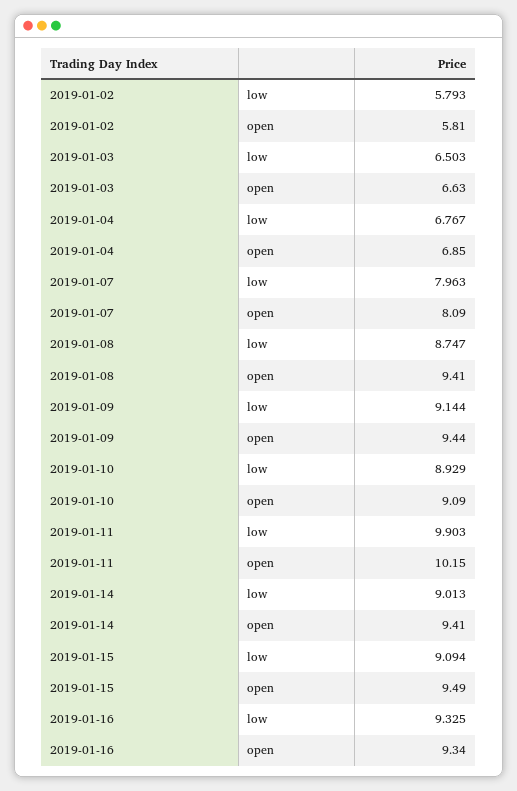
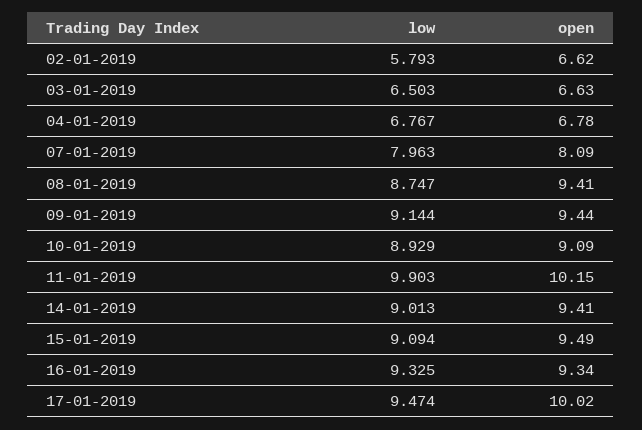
  {
    "2019-01-02": {
      "low": 5.793,
-     "open": 5.81
+     "open": 6.62
    },
    "2019-01-03": {
      "low": 6.503,
      "open": 6.63
    },
    "2019-01-04": {
      "low": 6.767,
-     "open": 6.85
+     "open": 6.78
    },
    "2019-01-07": {
      "low": 7.963,
      "open": 8.09
    },
    "2019-01-08": {
      "low": 8.747,
      "open": 9.41
    },
    "2019-01-09": {
      "low": 9.144,
      "open": 9.44
    },
    "2019-01-10": {
      "low": 8.929,
      "open": 9.09
    },
    "2019-01-11": {
      "low": 9.903,
      "open": 10.15
    },
    "2019-01-14": {
      "low": 9.013,
      "open": 9.41
    },
    "2019-01-15": {
      "low": 9.094,
      "open": 9.49
    },
    "2019-01-16": {
      "low": 9.325,
      "open": 9.34
-   }
+   },
+   "17-01-2019": {
+     "low": 9.474,
+     "open": 10.02
+   }
  }

